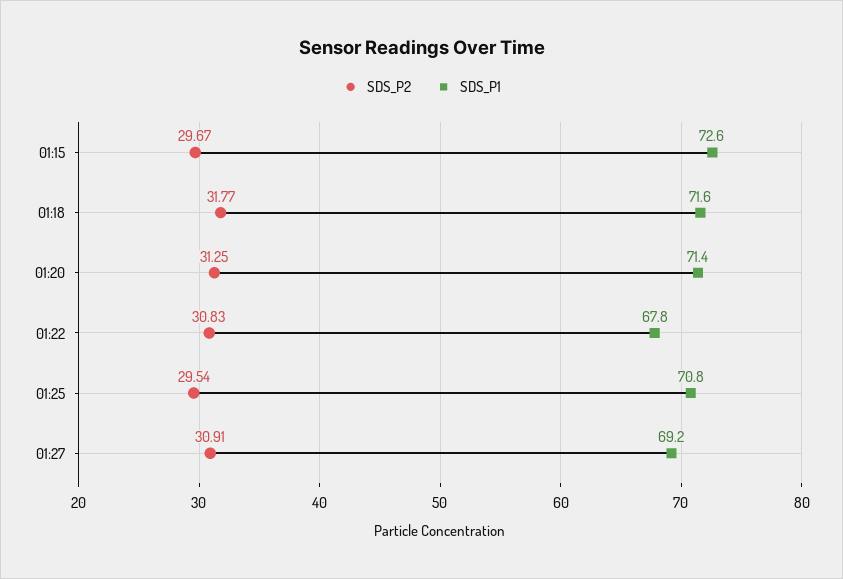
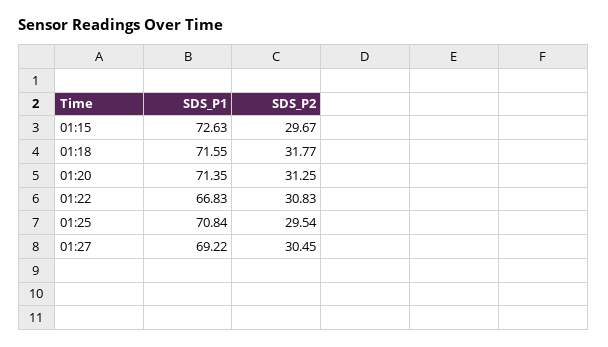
  {
    "SDS_P2": {
      "01:15": 29.67,
      "01:18": 31.77,
      "01:20": 31.25,
      "01:22": 30.83,
      "01:25": 29.54,
-     "01:27": 30.91
+     "01:27": 30.45
    },
    "SDS_P1": {
      "01:15": 72.63,
      "01:18": 71.55,
      "01:20": 71.35,
-     "01:22": 67.8,
+     "01:22": 66.83,
      "01:25": 70.84,
      "01:27": 69.22
    }
  }

